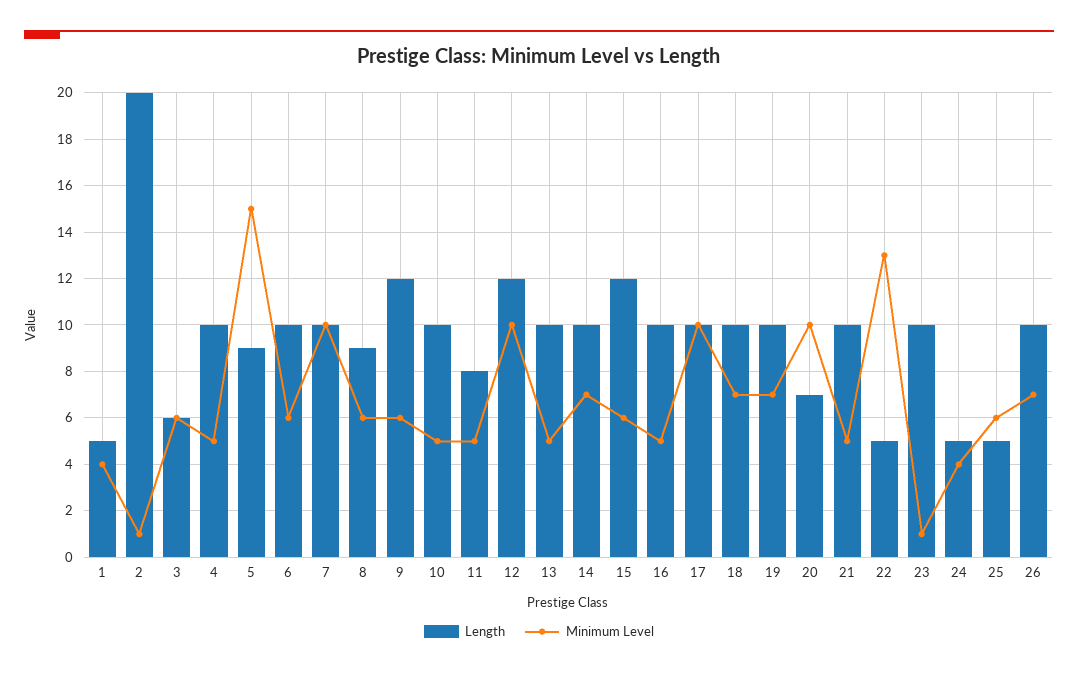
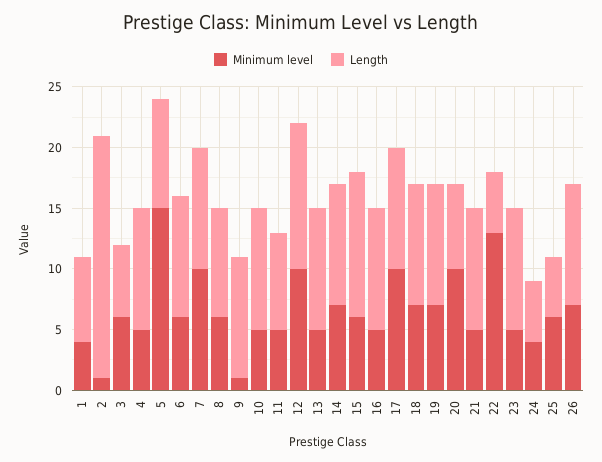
  {
    "Length": {
-     "1": 5,
+     "1": 7,
      "2": 20,
      "3": 6,
      "4": 10,
      "5": 9,
      "6": 10,
      "7": 10,
      "8": 9,
-     "9": 12,
+     "9": 10,
      "10": 10,
      "11": 8,
      "12": 12,
      "13": 10,
      "14": 10,
      "15": 12,
      "16": 10,
      "17": 10,
      "18": 10,
      "19": 10,
      "20": 7,
      "21": 10,
      "22": 5,
      "23": 10,
      "24": 5,
      "25": 5,
      "26": 10
    },
    "Minimum Level": {
      "1": 4,
      "2": 1,
      "3": 6,
      "4": 5,
      "5": 15,
      "6": 6,
      "7": 10,
      "8": 6,
-     "9": 6,
+     "9": 1,
      "10": 5,
      "11": 5,
      "12": 10,
      "13": 5,
      "14": 7,
      "15": 6,
      "16": 5,
      "17": 10,
      "18": 7,
      "19": 7,
      "20": 10,
      "21": 5,
      "22": 13,
-     "23": 1,
+     "23": 5,
      "24": 4,
      "25": 6,
      "26": 7
    }
  }

